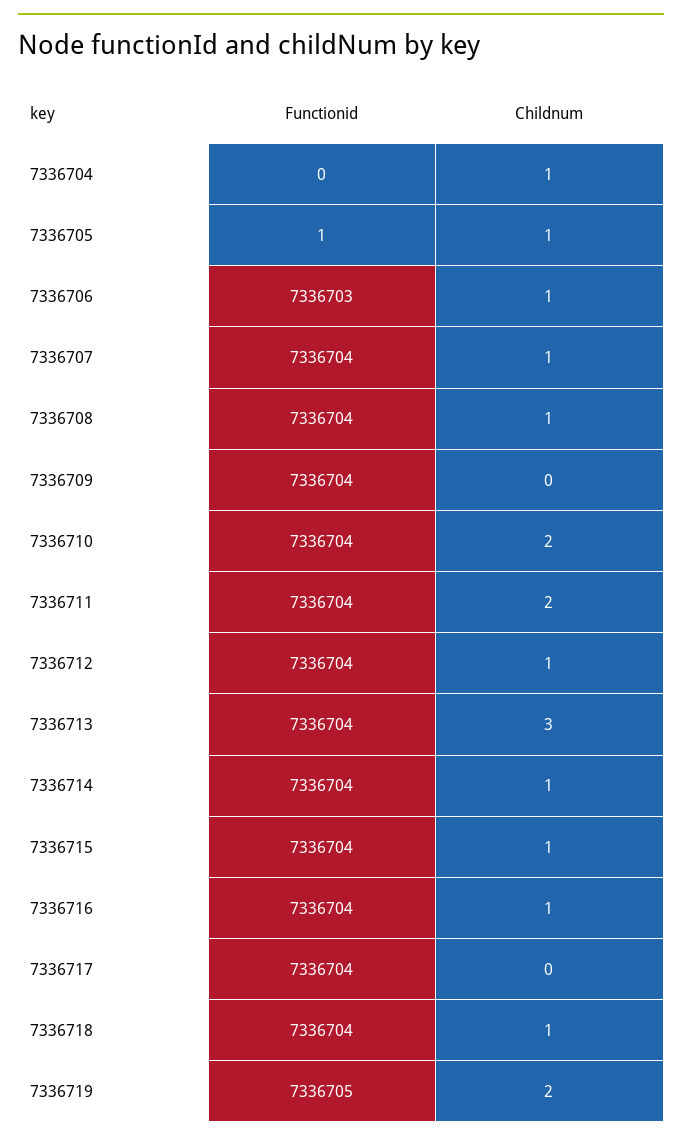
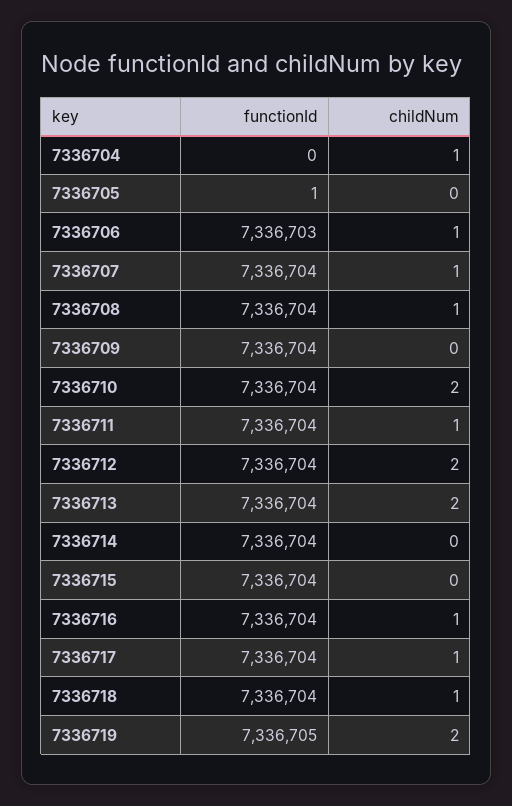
  {
    "Functionid": {
      "7336704": 0,
      "7336705": 1,
      "7336706": 7336703,
      "7336707": 7336704,
      "7336708": 7336704,
      "7336709": 7336704,
      "7336710": 7336704,
      "7336711": 7336704,
      "7336712": 7336704,
      "7336713": 7336704,
      "7336714": 7336704,
      "7336715": 7336704,
      "7336716": 7336704,
      "7336717": 7336704,
      "7336718": 7336704,
      "7336719": 7336705
    },
    "Childnum": {
      "7336704": 1,
-     "7336705": 1,
+     "7336705": 0,
      "7336706": 1,
      "7336707": 1,
      "7336708": 1,
      "7336709": 0,
      "7336710": 2,
-     "7336711": 2,
+     "7336711": 1,
-     "7336712": 1,
+     "7336712": 2,
-     "7336713": 3,
+     "7336713": 2,
-     "7336714": 1,
+     "7336714": 0,
-     "7336715": 1,
+     "7336715": 0,
      "7336716": 1,
-     "7336717": 0,
+     "7336717": 1,
      "7336718": 1,
      "7336719": 2
    }
  }

